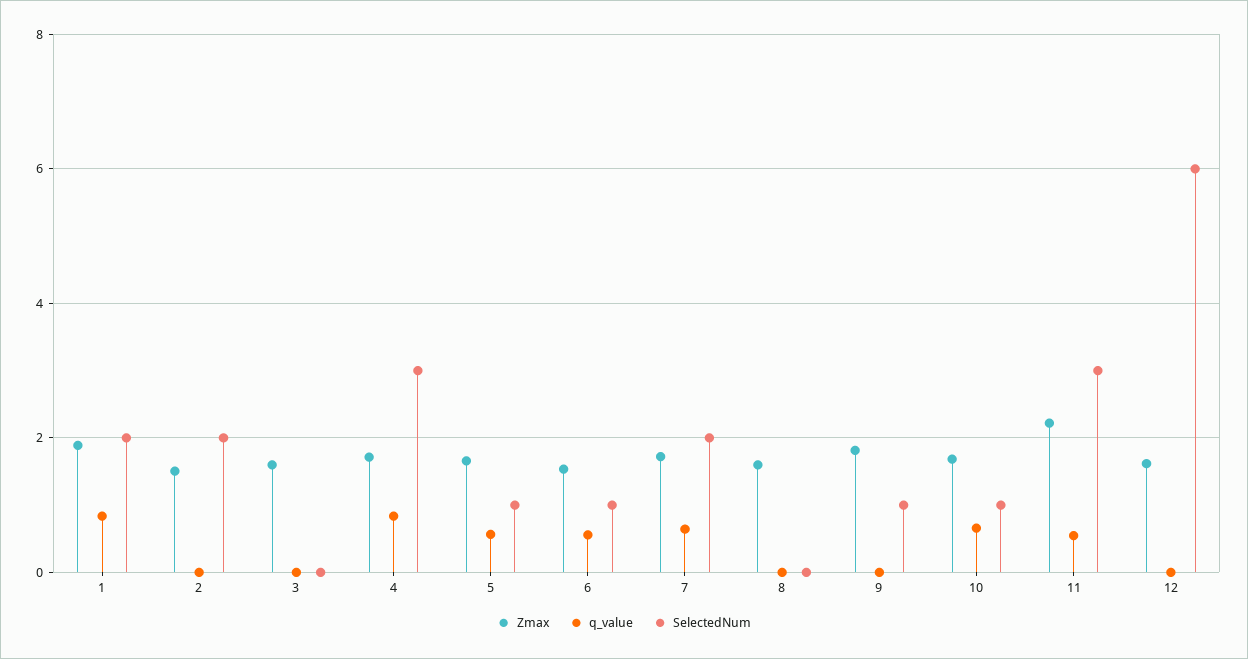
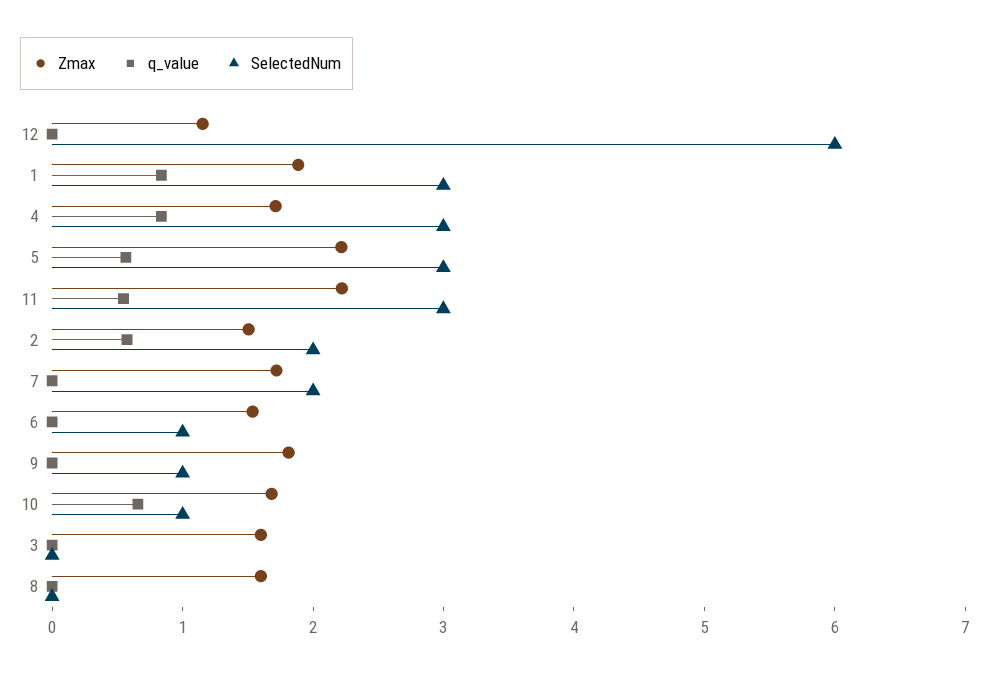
  {
    "Zmax": {
      "1": 1.8,
      "2": 1.6,
      "3": 1.6,
      "4": 1.8,
-     "5": 1.6,
+     "5": 2.2,
      "6": 1.6,
      "7": 1.8,
      "8": 1.6,
      "9": 1.8,
      "10": 1.6,
      "11": 2.2,
-     "12": 1.6
+     "12": 1.2
    },
    "q_value": {
      "1": 0.8,
-     "2": 0,
+     "2": 0.6,
      "3": 0,
      "4": 0.8,
      "5": 0.6,
-     "6": 0.6,
+     "6": 0,
-     "7": 0.6,
+     "7": 0,
      "8": 0,
      "9": 0,
      "10": 0.6,
      "11": 0.6,
      "12": 0
    },
    "SelectedNum": {
-     "1": 2,
+     "1": 3,
      "2": 2,
      "3": 0,
      "4": 3,
-     "5": 1,
+     "5": 3,
      "6": 1,
      "7": 2,
      "8": 0,
      "9": 1,
      "10": 1,
      "11": 3,
      "12": 6
    }
  }

